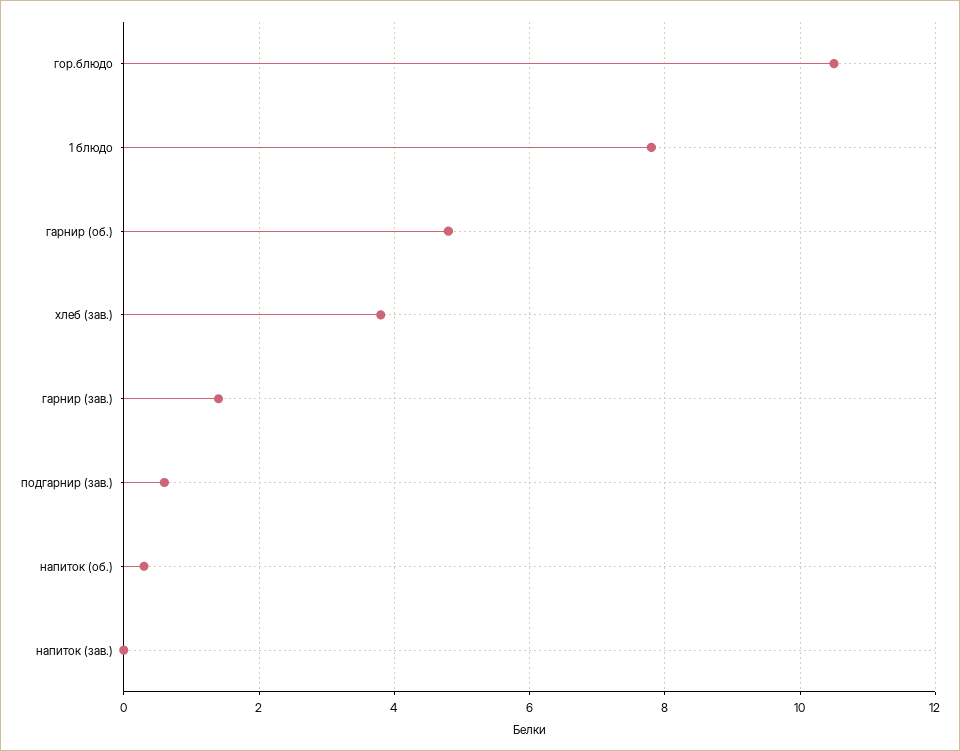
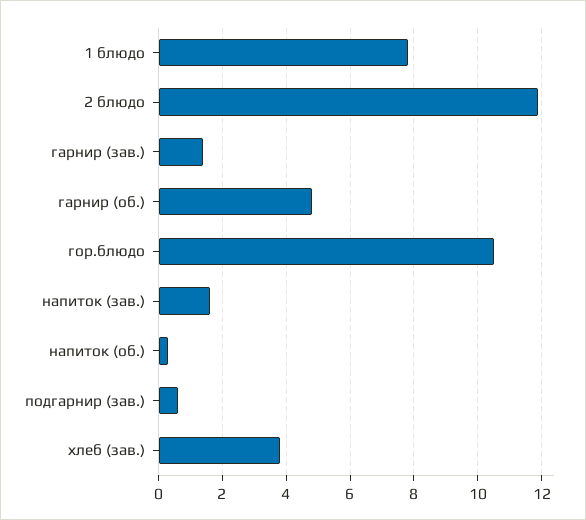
  {
    "гор.блюдо": 10.5,
    "1 блюдо": 8,
    "гарнир (об.)": 5,
    "хлеб (зав.)": 4,
    "гарнир (зав.)": 1.5,
    "подгарнир (зав.)": 0.5,
    "напиток (об.)": 0.5,
-   "напиток (зав.)": 0
+   "напиток (зав.)": 1.5,
+   "2 блюдо": 12
  }

